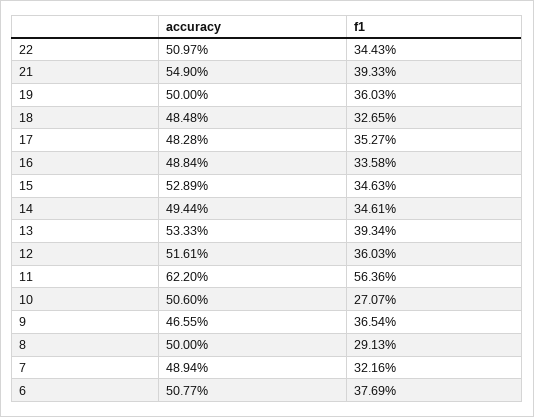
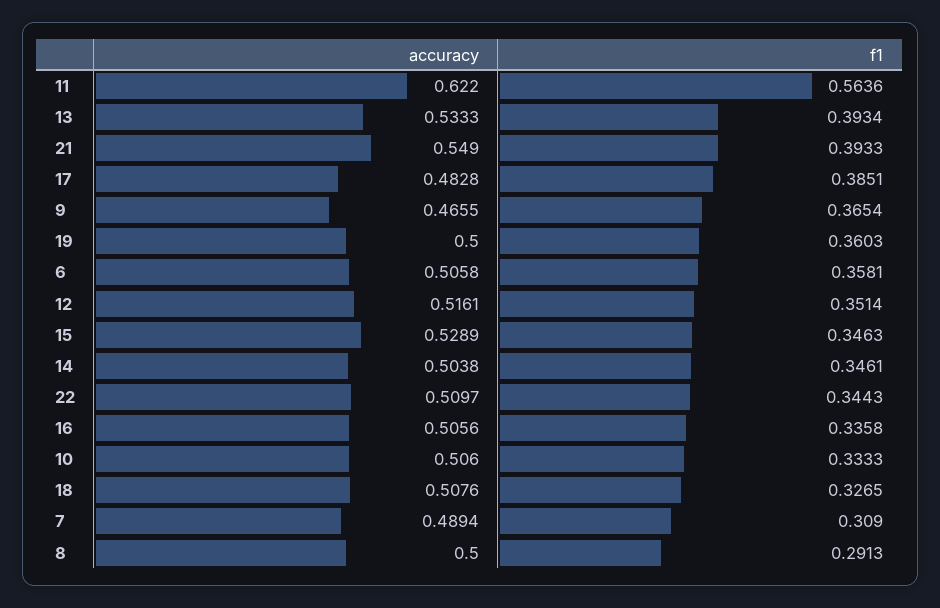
  {
    "accuracy": {
      "22": 0.5097,
      "21": 0.549,
      "19": 0.5,
-     "18": 0.4848,
+     "18": 0.5076,
      "17": 0.4828,
-     "16": 0.4884,
+     "16": 0.5056,
      "15": 0.5289,
-     "14": 0.4944,
+     "14": 0.5038,
      "13": 0.5333,
      "12": 0.5161,
      "11": 0.622,
      "10": 0.506,
      "9": 0.4655,
      "8": 0.5,
      "7": 0.4894,
-     "6": 0.5077
+     "6": 0.5058
    },
    "f1": {
      "22": 0.3443,
      "21": 0.3933,
      "19": 0.3603,
      "18": 0.3265,
-     "17": 0.3527,
+     "17": 0.3851,
      "16": 0.3358,
      "15": 0.3463,
      "14": 0.3461,
      "13": 0.3934,
-     "12": 0.3603,
+     "12": 0.3514,
      "11": 0.5636,
-     "10": 0.2707,
+     "10": 0.3333,
      "9": 0.3654,
      "8": 0.2913,
-     "7": 0.3216,
+     "7": 0.309,
-     "6": 0.3769
+     "6": 0.3581
    }
  }

